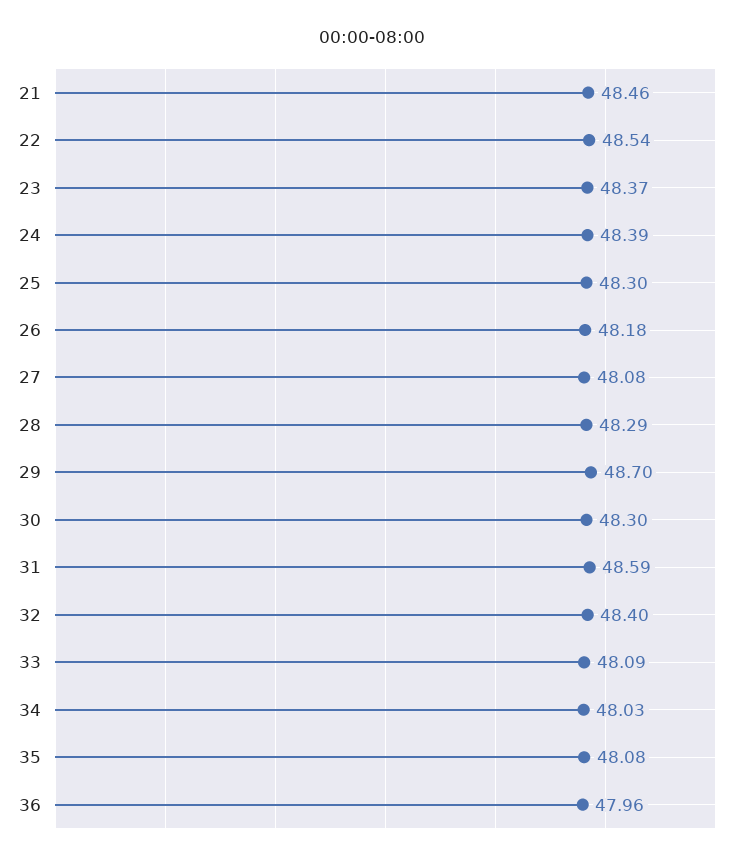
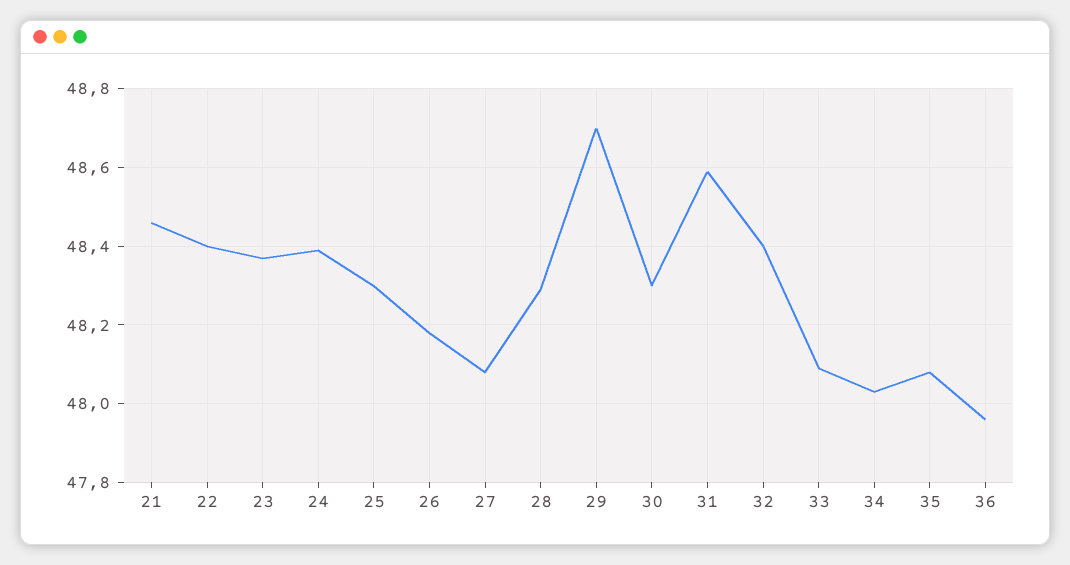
  {
    "21": 48.46,
-   "22": 48.54,
+   "22": 48.4,
    "23": 48.37,
    "24": 48.39,
    "25": 48.3,
    "26": 48.18,
    "27": 48.08,
    "28": 48.29,
    "29": 48.7,
    "30": 48.3,
    "31": 48.59,
    "32": 48.4,
    "33": 48.09,
    "34": 48.03,
    "35": 48.08,
    "36": 47.96
  }

